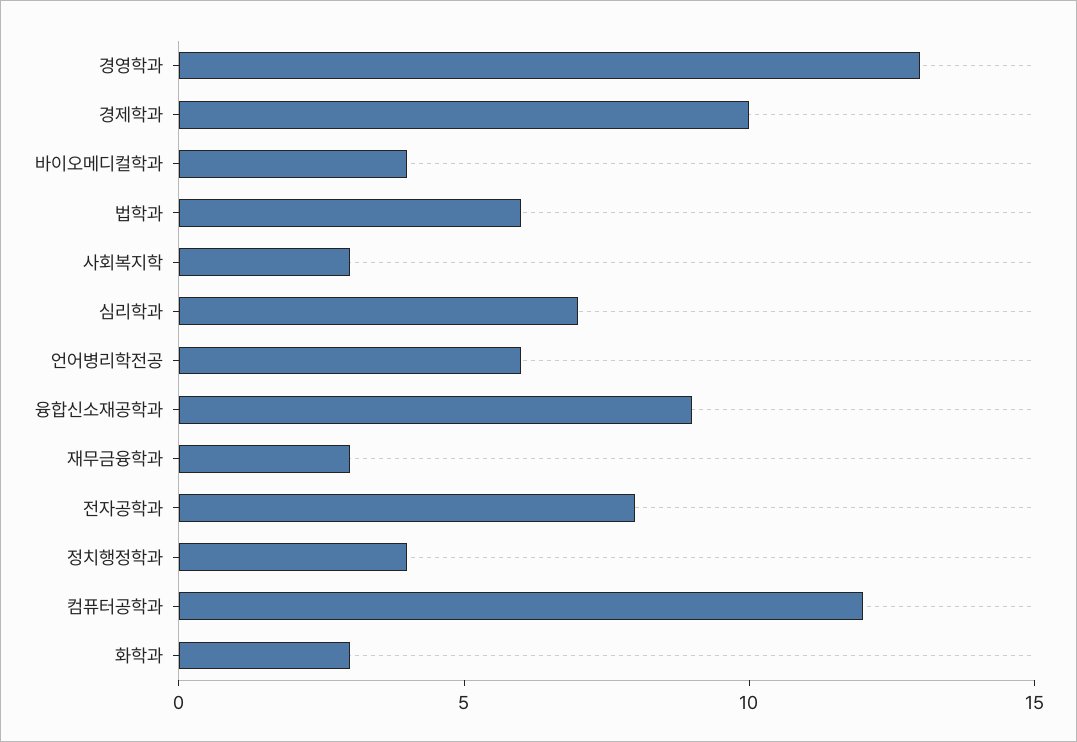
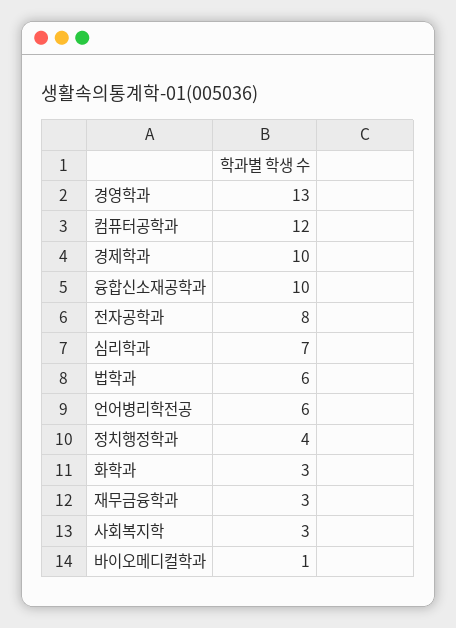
  {
    "경영학과": 13,
    "경제학과": 10,
-   "바이오메디컬학과": 4,
+   "바이오메디컬학과": 1,
    "법학과": 6,
    "사회복지학": 3,
    "심리학과": 7,
    "언어병리학전공": 6,
-   "융합신소재공학과": 9,
+   "융합신소재공학과": 10,
    "재무금융학과": 3,
    "전자공학과": 8,
    "정치행정학과": 4,
    "컴퓨터공학과": 12,
    "화학과": 3
  }

